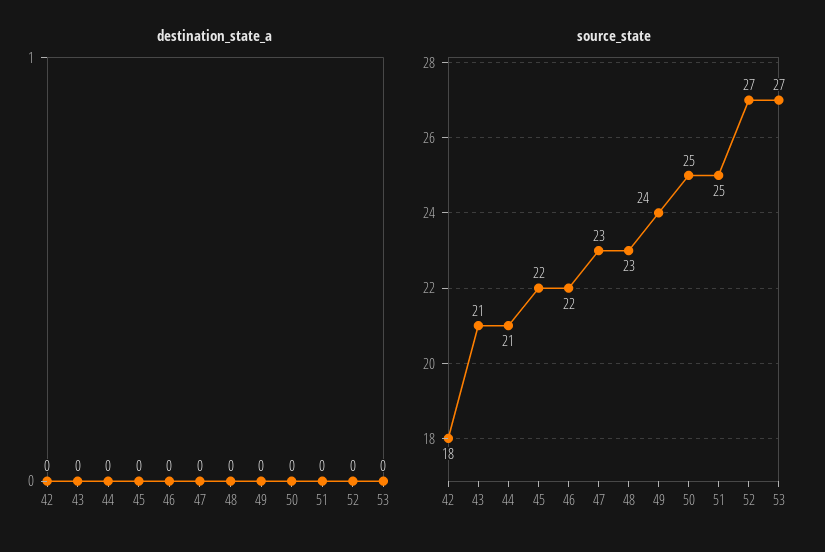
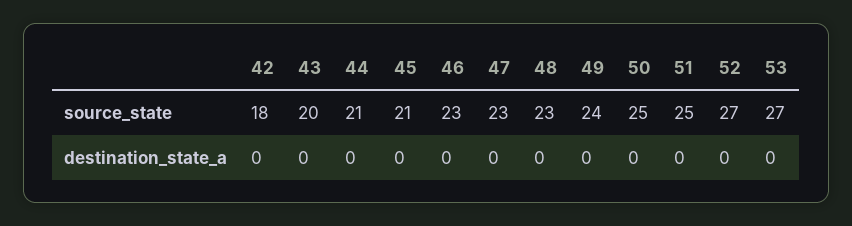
  {
    "destination_state_a": {
      "42": 0,
      "43": 0,
      "44": 0,
      "45": 0,
      "46": 0,
      "47": 0,
      "48": 0,
      "49": 0,
      "50": 0,
      "51": 0,
      "52": 0,
      "53": 0
    },
    "source_state": {
      "42": 18,
-     "43": 21,
+     "43": 20,
      "44": 21,
-     "45": 22,
+     "45": 21,
-     "46": 22,
+     "46": 23,
      "47": 23,
      "48": 23,
      "49": 24,
      "50": 25,
      "51": 25,
      "52": 27,
      "53": 27
    }
  }

